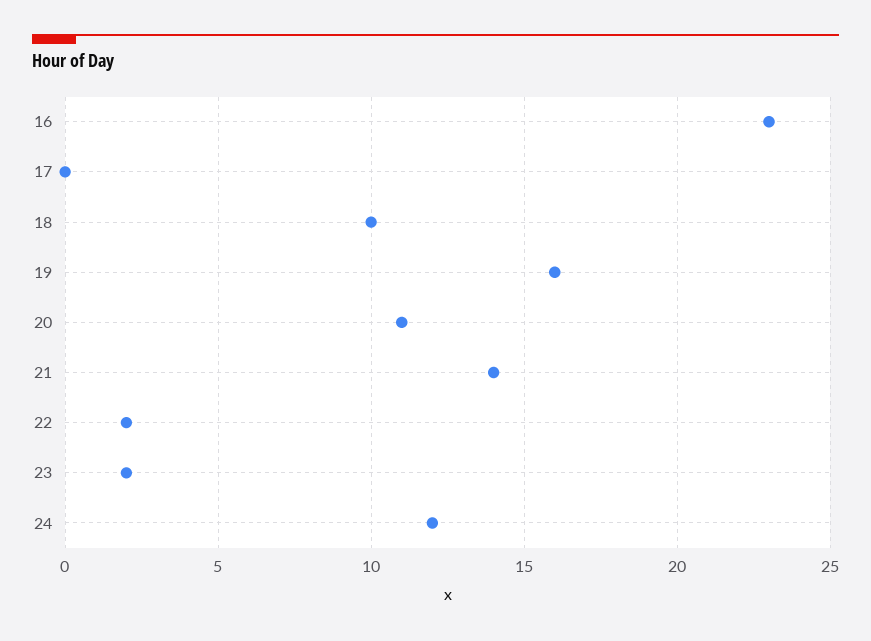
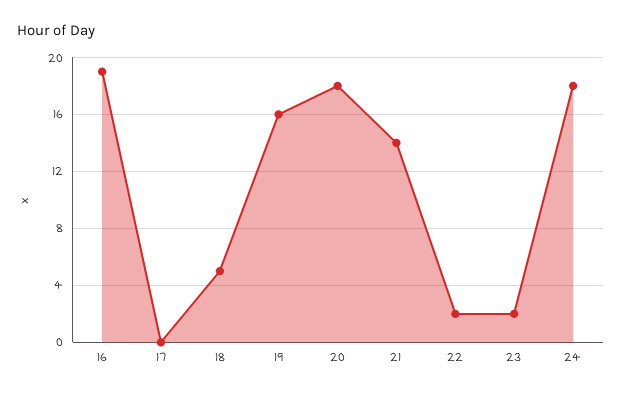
  {
-   "16": 23,
+   "16": 19,
    "17": 0,
-   "18": 10,
+   "18": 5,
    "19": 16,
-   "20": 11,
+   "20": 18,
    "21": 14,
    "22": 2,
    "23": 2,
-   "24": 12
+   "24": 18
  }

